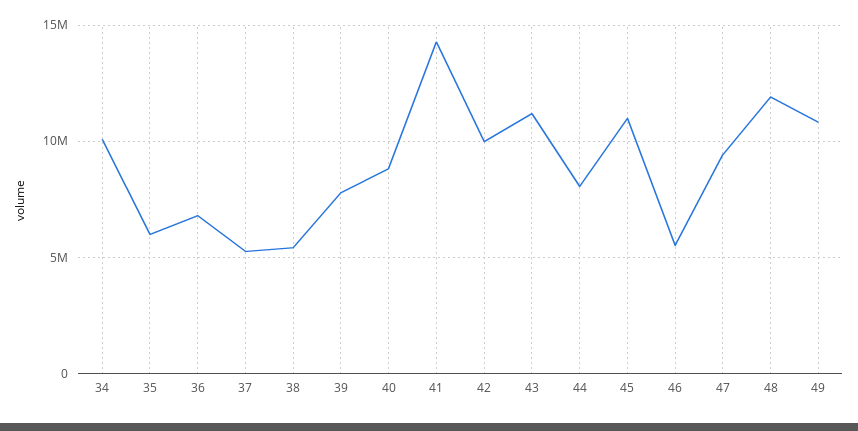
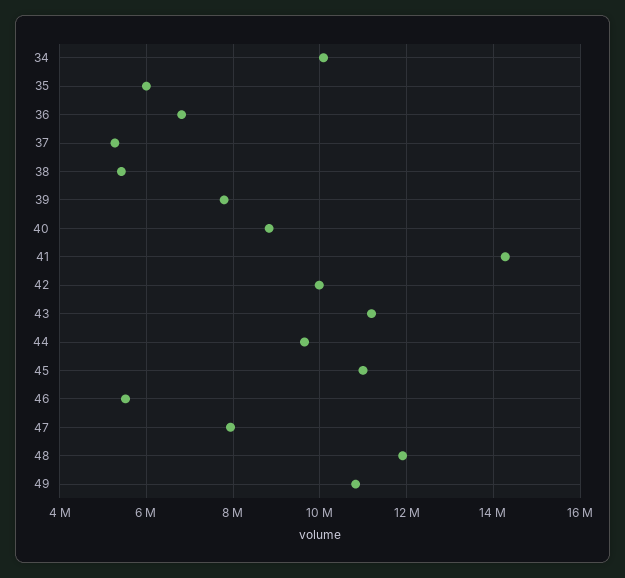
  {
    "34": 10000000,
    "35": 6000000,
    "36": 6800000,
    "37": 5200000,
    "38": 5400000,
    "39": 7800000,
    "40": 8800000,
    "41": 14200000,
    "42": 10000000,
    "43": 11200000,
-   "44": 8000000,
+   "44": 9600000,
    "45": 11000000,
    "46": 5600000,
-   "47": 9500000,
+   "47": 8000000,
    "48": 12000000,
    "49": 10800000
  }

